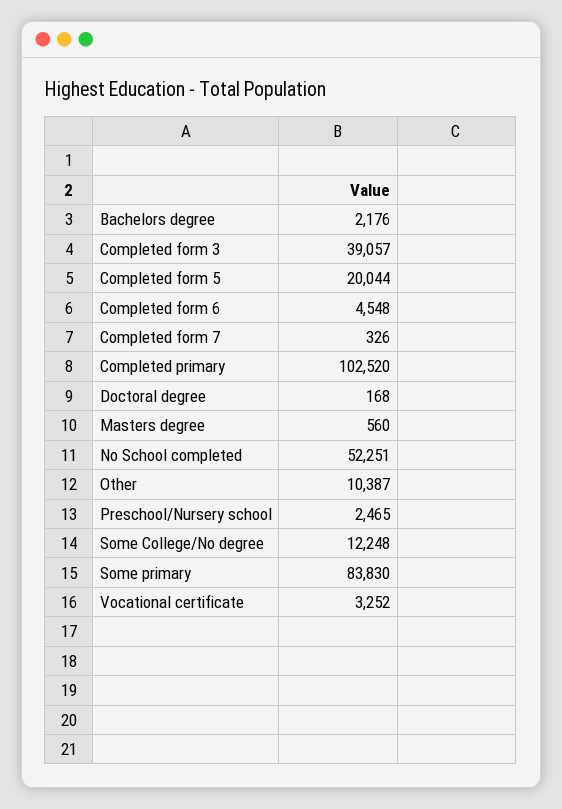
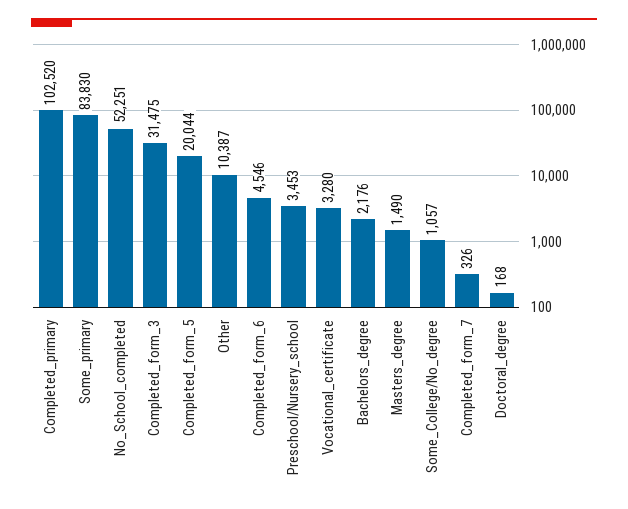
  {
    "Bachelors degree": 2176,
-   "Completed form 3": 39057,
+   "Completed form 3": 31475,
    "Completed form 5": 20044,
-   "Completed form 6": 4548,
+   "Completed form 6": 4546,
    "Completed form 7": 326,
    "Completed primary": 102520,
    "Doctoral degree": 168,
-   "Masters degree": 560,
+   "Masters degree": 1490,
    "No School completed": 52251,
    "Other": 10387,
-   "Preschool/Nursery school": 2465,
+   "Preschool/Nursery school": 3453,
-   "Some College/No degree": 12248,
+   "Some College/No degree": 1057,
    "Some primary": 83830,
-   "Vocational certificate": 3252
+   "Vocational certificate": 3280
  }

